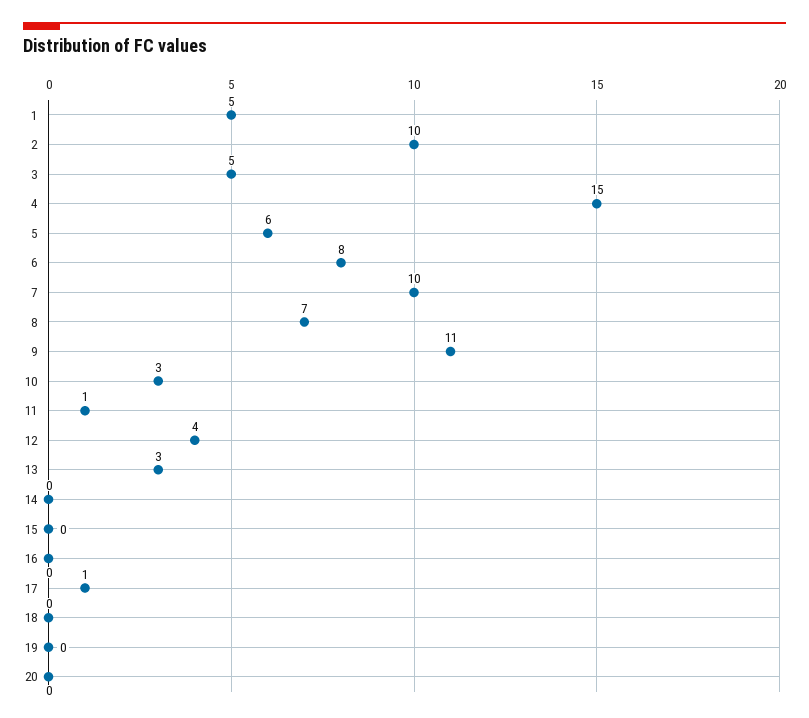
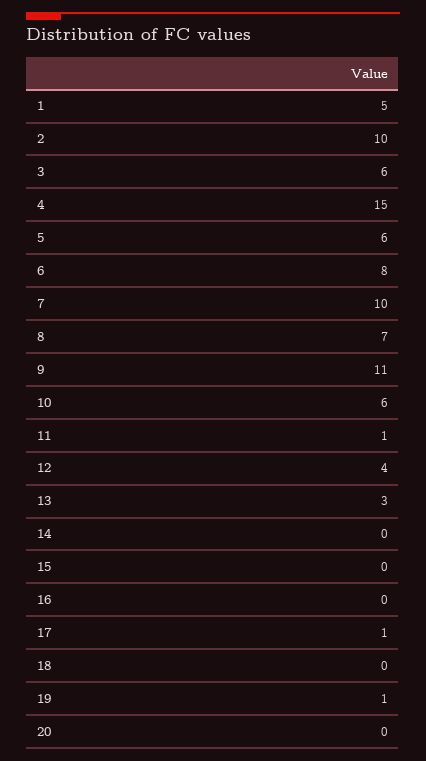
  {
    "1": 5,
    "2": 10,
-   "3": 5,
+   "3": 6,
    "4": 15,
    "5": 6,
    "6": 8,
    "7": 10,
    "8": 7,
    "9": 11,
-   "10": 3,
+   "10": 6,
    "11": 1,
    "12": 4,
    "13": 3,
    "14": 0,
    "15": 0,
    "16": 0,
    "17": 1,
    "18": 0,
-   "19": 0,
+   "19": 1,
    "20": 0
  }

